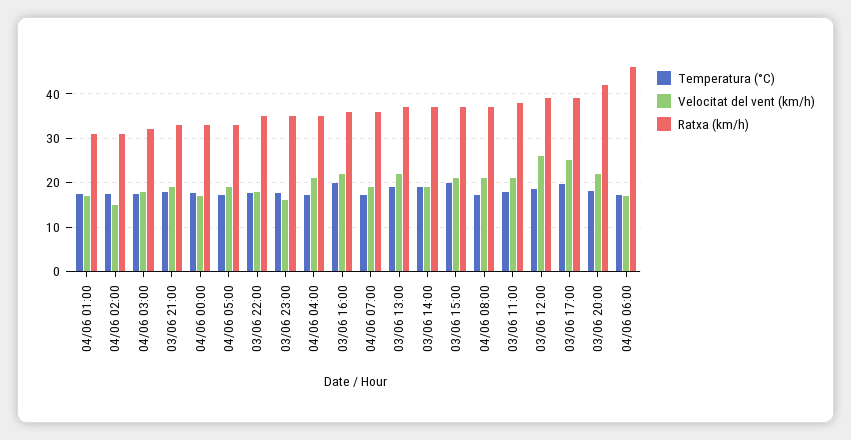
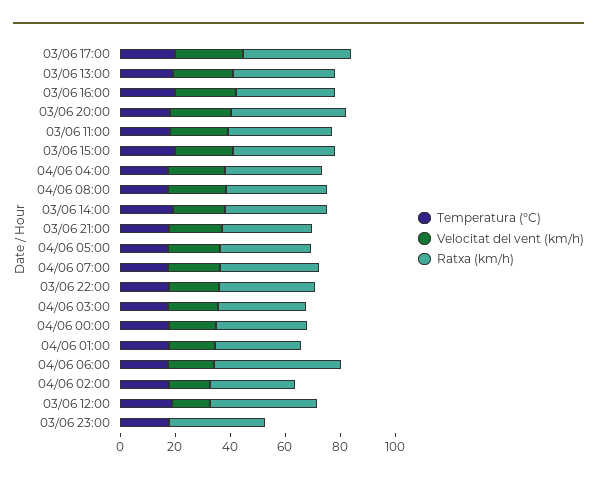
  {
    "Temperatura (°C)": {
      "04/06 01:00": 18,
      "04/06 02:00": 18,
      "04/06 03:00": 18,
      "03/06 21:00": 18,
      "04/06 00:00": 18,
      "04/06 05:00": 18,
      "03/06 22:00": 18,
      "03/06 23:00": 18,
      "04/06 04:00": 18,
      "03/06 16:00": 20,
      "04/06 07:00": 18,
      "03/06 13:00": 20,
      "03/06 14:00": 20,
      "03/06 15:00": 20,
      "04/06 08:00": 18,
      "03/06 11:00": 18,
      "03/06 12:00": 18,
      "03/06 17:00": 20,
      "03/06 20:00": 18,
      "04/06 06:00": 18
    },
    "Velocitat del vent (km/h)": {
      "04/06 01:00": 18,
      "04/06 02:00": 16,
      "04/06 03:00": 18,
      "03/06 21:00": 20,
      "04/06 00:00": 18,
      "04/06 05:00": 20,
      "03/06 22:00": 18,
-     "03/06 23:00": 16,
+     "03/06 23:00": 0,
      "04/06 04:00": 22,
      "03/06 16:00": 22,
      "04/06 07:00": 20,
      "03/06 13:00": 22,
      "03/06 14:00": 20,
      "03/06 15:00": 22,
      "04/06 08:00": 22,
      "03/06 11:00": 22,
-     "03/06 12:00": 26,
+     "03/06 12:00": 15,
      "03/06 17:00": 26,
      "03/06 20:00": 22,
      "04/06 06:00": 18
    },
    "Ratxa (km/h)": {
      "04/06 01:00": 32,
      "04/06 02:00": 32,
      "04/06 03:00": 32,
      "03/06 21:00": 34,
      "04/06 00:00": 34,
      "04/06 05:00": 34,
      "03/06 22:00": 36,
      "03/06 23:00": 36,
      "04/06 04:00": 36,
      "03/06 16:00": 36,
      "04/06 07:00": 36,
      "03/06 13:00": 38,
      "03/06 14:00": 38,
      "03/06 15:00": 38,
      "04/06 08:00": 38,
      "03/06 11:00": 38,
      "03/06 12:00": 40,
      "03/06 17:00": 40,
      "03/06 20:00": 42,
      "04/06 06:00": 46
    }
  }

